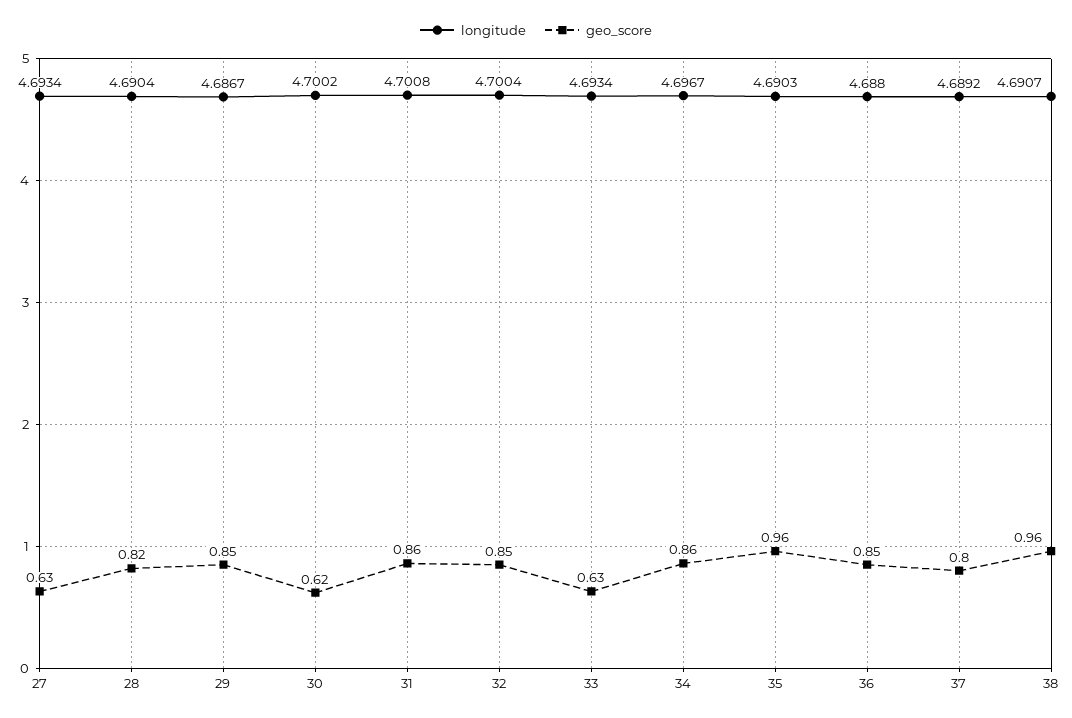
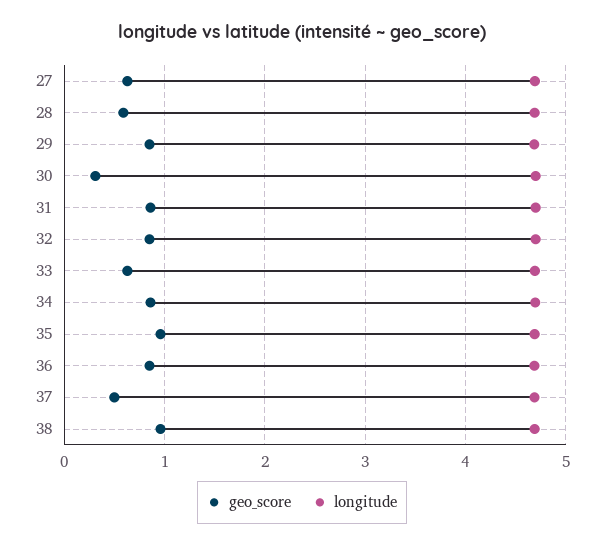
  {
    "longitude": {
      "27": 4.6934,
      "28": 4.6904,
      "29": 4.6867,
      "30": 4.7002,
      "31": 4.7008,
      "32": 4.7004,
      "33": 4.6934,
      "34": 4.6967,
      "35": 4.6903,
      "36": 4.688,
      "37": 4.6892,
      "38": 4.6907
    },
    "geo_score": {
      "27": 0.63,
-     "28": 0.82,
+     "28": 0.6,
      "29": 0.85,
-     "30": 0.62,
+     "30": 0.3,
      "31": 0.86,
      "32": 0.85,
      "33": 0.63,
      "34": 0.86,
      "35": 0.96,
      "36": 0.85,
-     "37": 0.8,
+     "37": 0.5,
      "38": 0.96
    }
  }

